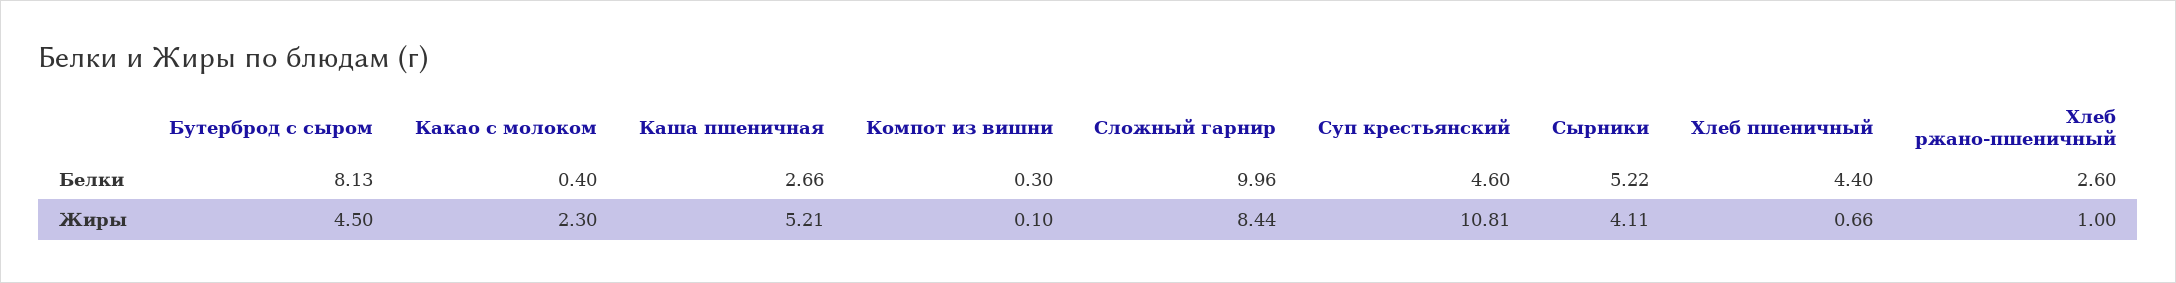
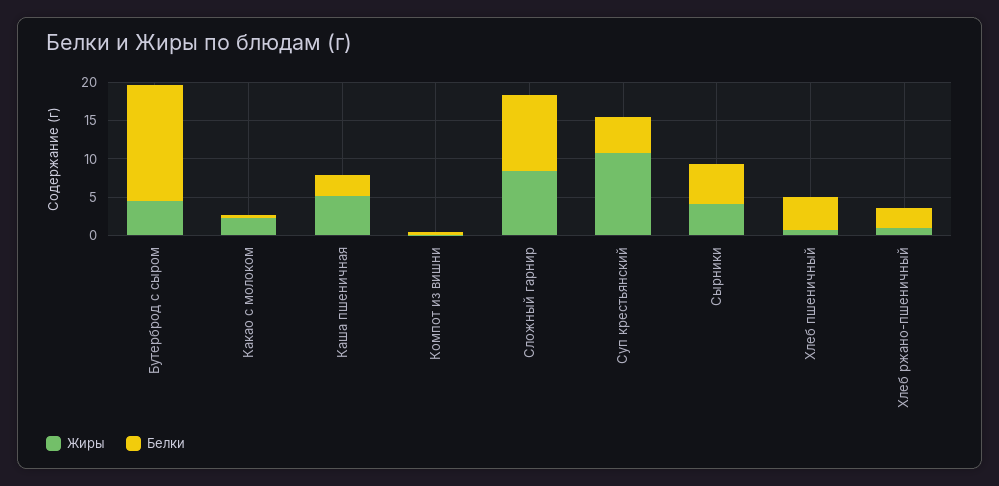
  {
    "Белки": {
-     "Бутерброд с сыром": 8.13,
+     "Бутерброд с сыром": 15,
      "Какао с молоком": 0.4,
      "Каша пшеничная": 2.66,
      "Компот из вишни": 0.3,
      "Сложный гарнир": 9.96,
      "Суп крестьянский": 4.6,
      "Сырники": 5.22,
      "Хлеб пшеничный": 4.4,
      "Хлеб ржано-пшеничный": 2.6
    },
    "Жиры": {
      "Бутерброд с сыром": 4.5,
      "Какао с молоком": 2.3,
      "Каша пшеничная": 5.21,
      "Компот из вишни": 0.1,
      "Сложный гарнир": 8.44,
      "Суп крестьянский": 10.81,
      "Сырники": 4.11,
      "Хлеб пшеничный": 0.66,
      "Хлеб ржано-пшеничный": 1
    }
  }

